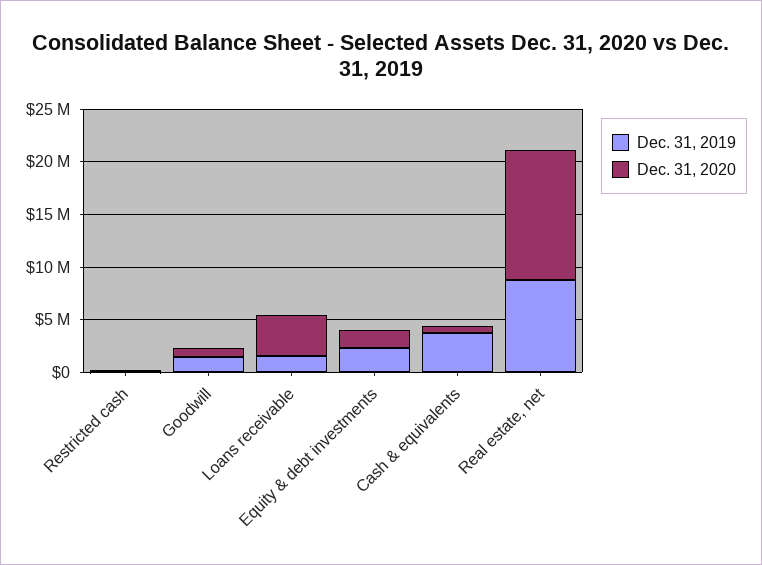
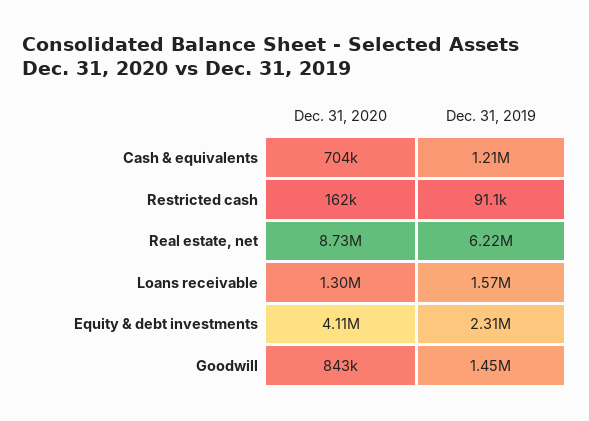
  {
    "Dec. 31, 2019": {
      "Restricted cash": 91100,
      "Goodwill": 1450000,
      "Loans receivable": 1570000,
      "Equity & debt investments": 2310000,
-     "Cash & equivalents": 4000000,
+     "Cash & equivalents": 1210000,
-     "Real estate, net": 9000000
+     "Real estate, net": 6220000
    },
    "Dec. 31, 2020": {
      "Restricted cash": 162000,
      "Goodwill": 843000,
-     "Loans receivable": 4000000,
+     "Loans receivable": 1300000,
-     "Equity & debt investments": 2000000,
+     "Equity & debt investments": 4110000,
      "Cash & equivalents": 704000,
-     "Real estate, net": 12000000
+     "Real estate, net": 8730000
    }
  }

